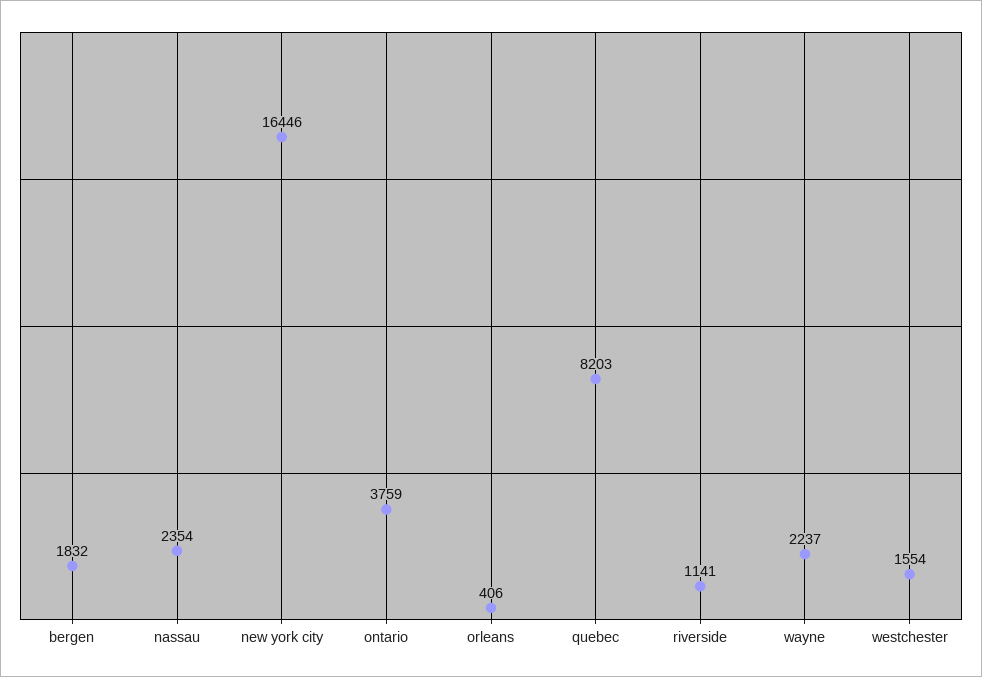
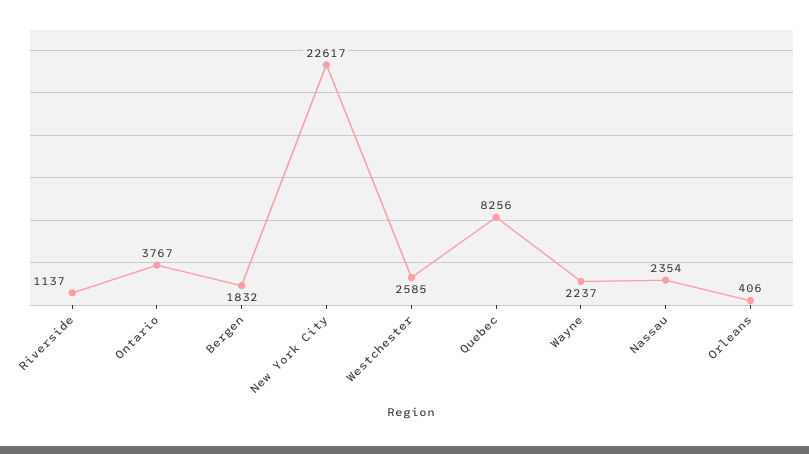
  {
    "bergen": 1832,
    "nassau": 2354,
-   "new york city": 16446,
+   "new york city": 22617,
-   "ontario": 3759,
+   "ontario": 3767,
    "orleans": 406,
-   "quebec": 8203,
+   "quebec": 8256,
-   "riverside": 1141,
+   "riverside": 1137,
    "wayne": 2237,
-   "westchester": 1554
+   "westchester": 2585
  }

